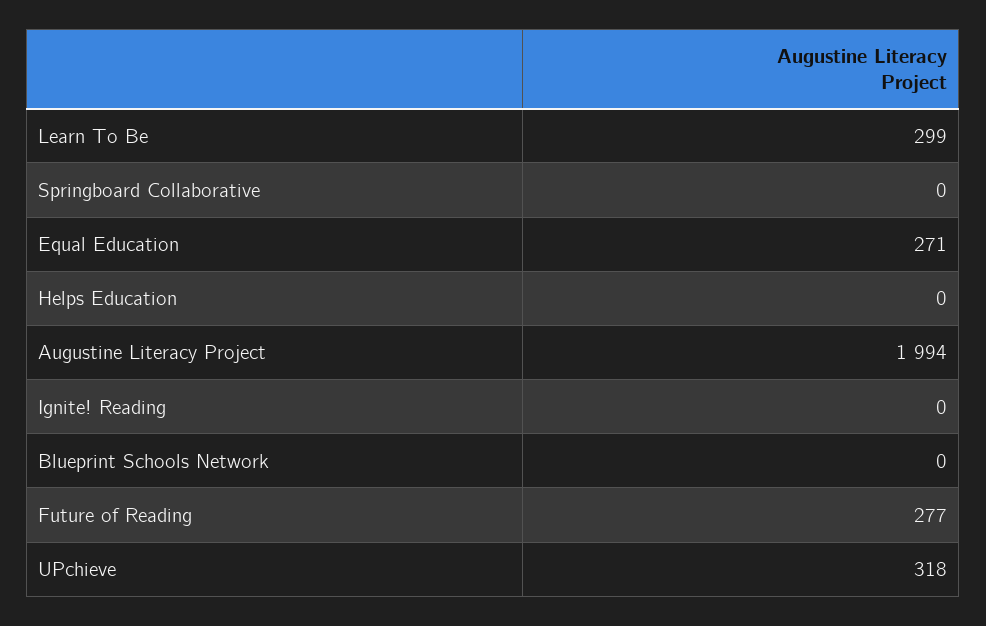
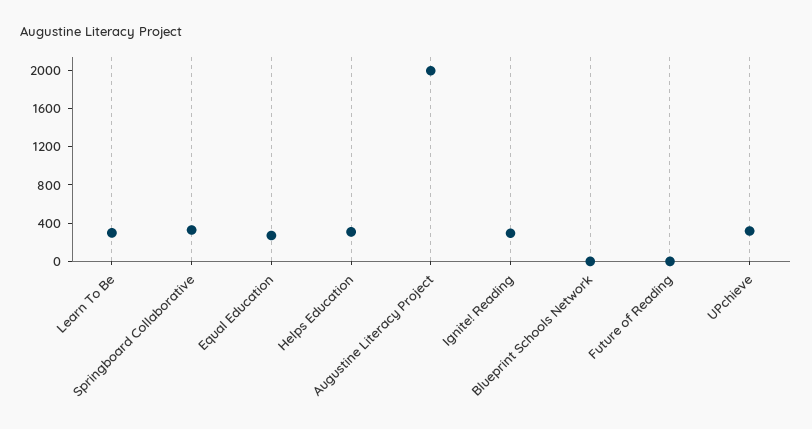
  {
    "Learn To Be": 299,
-   "Springboard Collaborative": 0,
+   "Springboard Collaborative": 300,
    "Equal Education": 271,
-   "Helps Education": 0,
+   "Helps Education": 300,
    "Augustine Literacy Project": 1994,
-   "Ignite! Reading": 0,
+   "Ignite! Reading": 300,
    "Blueprint Schools Network": 0,
-   "Future of Reading": 277,
+   "Future of Reading": 0,
    "UPchieve": 318
  }

